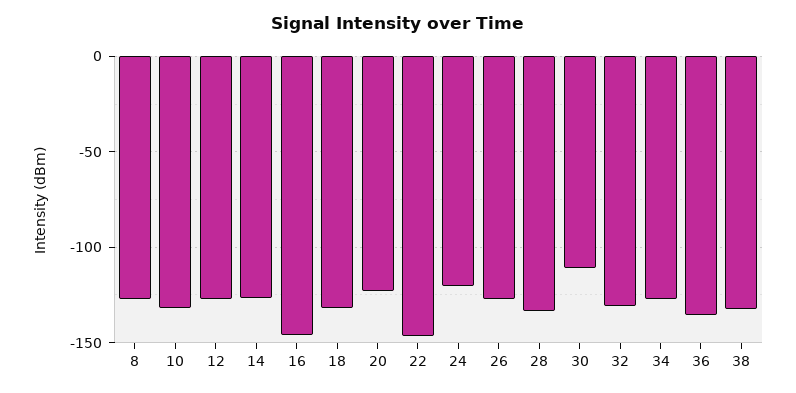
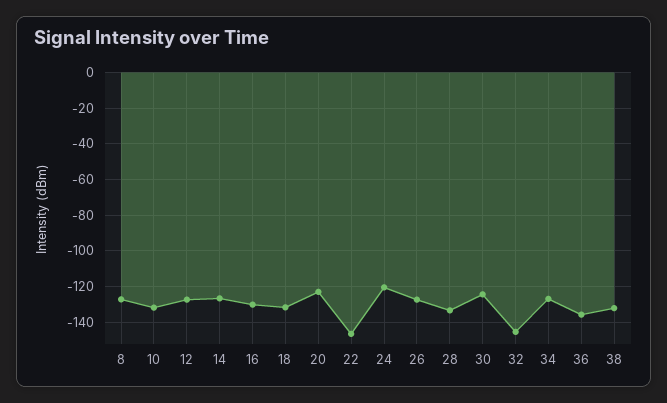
  {
    "8": -125,
    "10": -130,
    "12": -125,
    "14": -125,
-   "16": -145,
+   "16": -130,
    "18": -130,
    "20": -125,
    "22": -145,
    "24": -120,
    "26": -125,
    "28": -135,
-   "30": -110,
+   "30": -125,
-   "32": -130,
+   "32": -145,
    "34": -125,
    "36": -135,
    "38": -130
  }

